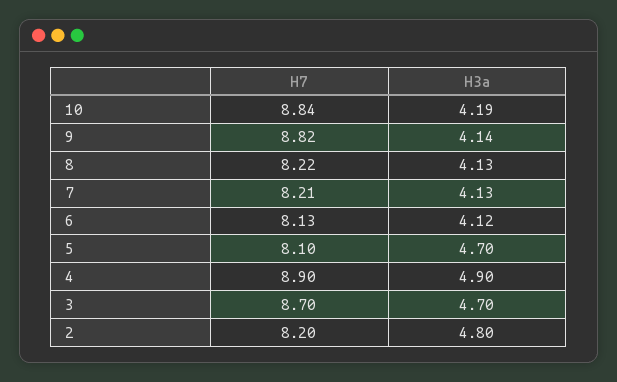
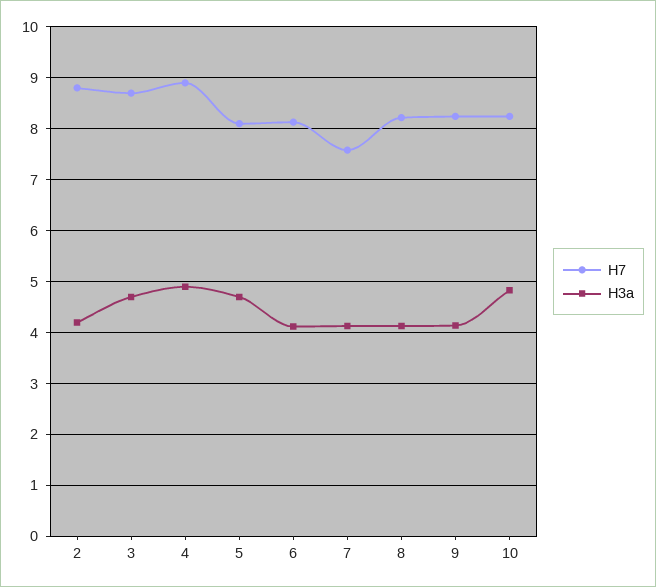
  {
    "H7": {
-     "10": 8.84,
+     "10": 8.2,
-     "9": 8.82,
+     "9": 8.2,
      "8": 8.22,
-     "7": 8.21,
+     "7": 7.6,
      "6": 8.13,
      "5": 8.1,
      "4": 8.9,
      "3": 8.7,
-     "2": 8.2
+     "2": 8.8
    },
    "H3a": {
-     "10": 4.19,
+     "10": 4.8,
      "9": 4.14,
      "8": 4.13,
      "7": 4.13,
      "6": 4.12,
      "5": 4.7,
      "4": 4.9,
      "3": 4.7,
-     "2": 4.8
+     "2": 4.2
    }
  }

